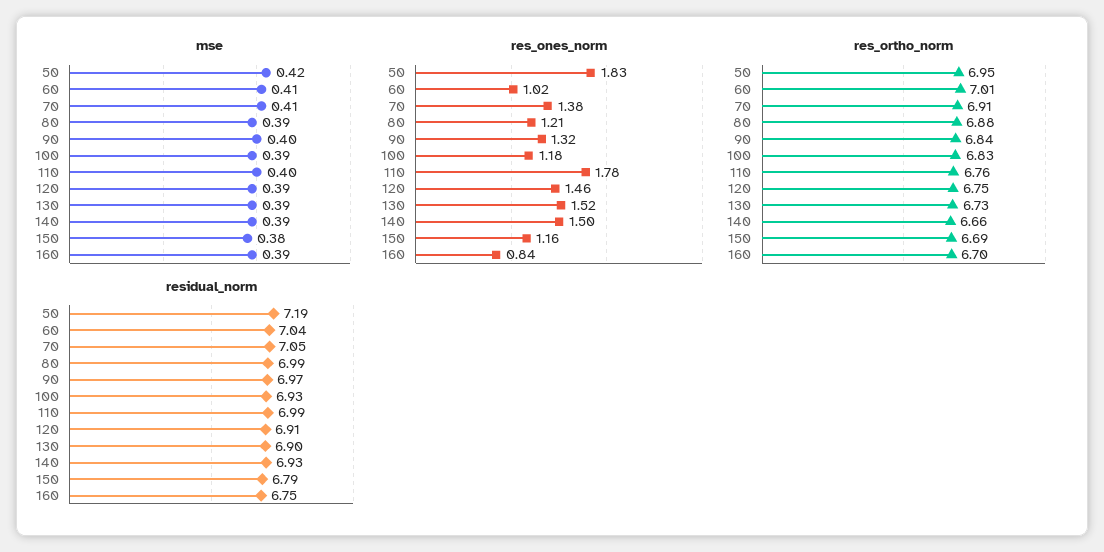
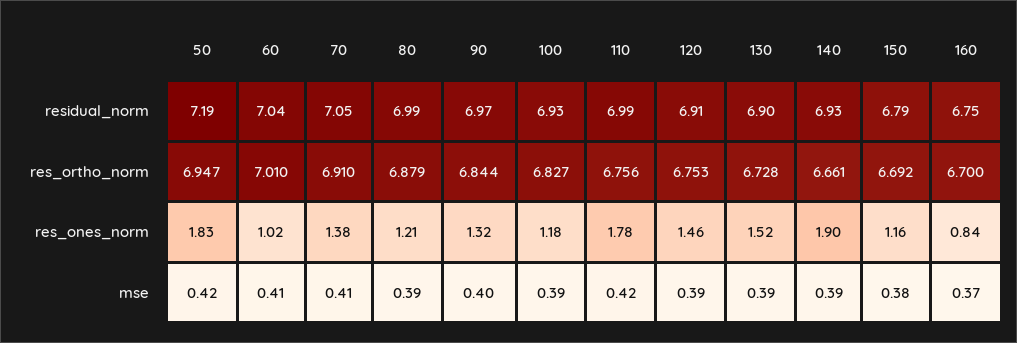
  {
    "mse": {
      "50": 0.42,
      "60": 0.41,
      "70": 0.41,
      "80": 0.39,
      "90": 0.4,
      "100": 0.39,
-     "110": 0.4,
+     "110": 0.42,
      "120": 0.39,
      "130": 0.39,
      "140": 0.39,
      "150": 0.38,
-     "160": 0.39
+     "160": 0.37
    },
    "res_ones_norm": {
      "50": 1.83,
      "60": 1.02,
      "70": 1.38,
      "80": 1.21,
      "90": 1.32,
      "100": 1.18,
      "110": 1.78,
      "120": 1.46,
      "130": 1.52,
-     "140": 1.5,
+     "140": 1.9,
      "150": 1.16,
      "160": 0.84
    },
    "res_ortho_norm": {
      "50": 6.947,
      "60": 7.01,
      "70": 6.91,
      "80": 6.879,
      "90": 6.844,
      "100": 6.827,
      "110": 6.756,
      "120": 6.753,
      "130": 6.728,
      "140": 6.661,
      "150": 6.692,
      "160": 6.7
    },
    "residual_norm": {
      "50": 7.19,
      "60": 7.04,
      "70": 7.05,
      "80": 6.99,
      "90": 6.97,
      "100": 6.93,
      "110": 6.99,
      "120": 6.91,
      "130": 6.9,
      "140": 6.93,
      "150": 6.79,
      "160": 6.75
    }
  }

